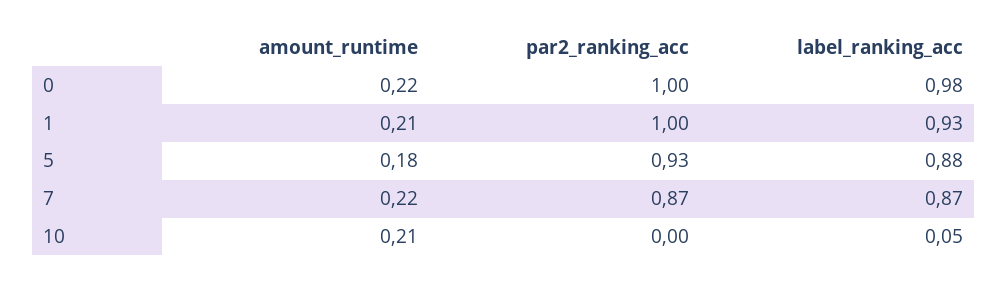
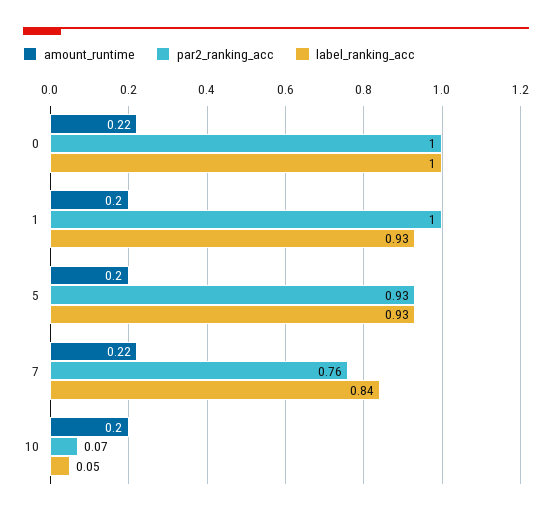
  {
    "amount_runtime": {
      "0": 0.22,
-     "1": 0.21,
+     "1": 0.2,
-     "5": 0.18,
+     "5": 0.2,
      "7": 0.22,
-     "10": 0.21
+     "10": 0.2
    },
    "par2_ranking_acc": {
      "0": 1,
      "1": 1,
      "5": 0.93,
-     "7": 0.87,
+     "7": 0.76,
-     "10": 0
+     "10": 0.07
    },
    "label_ranking_acc": {
-     "0": 0.98,
+     "0": 1,
      "1": 0.93,
-     "5": 0.88,
+     "5": 0.93,
-     "7": 0.87,
+     "7": 0.84,
      "10": 0.05
    }
  }

